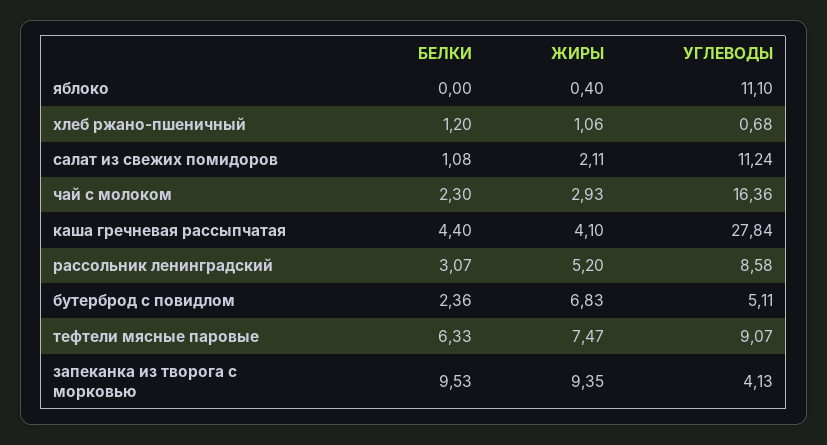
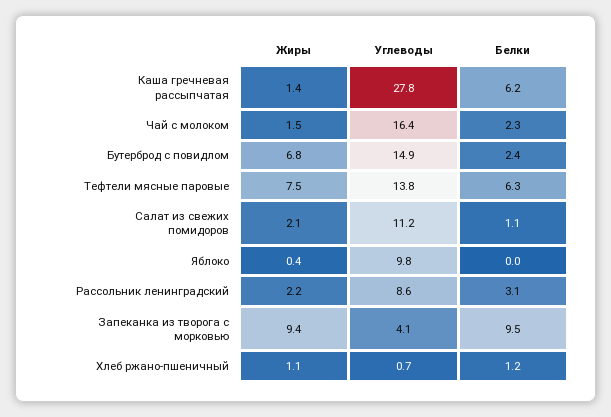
  {
    "БЕЛКИ": {
      "яблоко": 0,
      "хлеб ржано-пшеничный": 1.2,
      "салат из свежих помидоров": 1.08,
      "чай с молоком": 2.3,
-     "каша гречневая рассыпчатая": 4.4,
+     "каша гречневая рассыпчатая": 6.2,
      "рассольник ленинградский": 3.07,
      "бутерброд с повидлом": 2.36,
      "тефтели мясные паровые": 6.33,
      "запеканка из творога с морковью": 9.53
    },
    "ЖИРЫ": {
      "яблоко": 0.4,
      "хлеб ржано-пшеничный": 1.06,
      "салат из свежих помидоров": 2.11,
-     "чай с молоком": 2.93,
+     "чай с молоком": 1.5,
-     "каша гречневая рассыпчатая": 4.1,
+     "каша гречневая рассыпчатая": 1.4,
-     "рассольник ленинградский": 5.2,
+     "рассольник ленинградский": 2.2,
      "бутерброд с повидлом": 6.83,
      "тефтели мясные паровые": 7.47,
      "запеканка из творога с морковью": 9.35
    },
    "УГЛЕВОДЫ": {
-     "яблоко": 11.1,
+     "яблоко": 9.8,
      "хлеб ржано-пшеничный": 0.68,
      "салат из свежих помидоров": 11.24,
      "чай с молоком": 16.36,
      "каша гречневая рассыпчатая": 27.84,
      "рассольник ленинградский": 8.58,
-     "бутерброд с повидлом": 5.11,
+     "бутерброд с повидлом": 14.9,
-     "тефтели мясные паровые": 9.07,
+     "тефтели мясные паровые": 13.8,
      "запеканка из творога с морковью": 4.13
    }
  }

